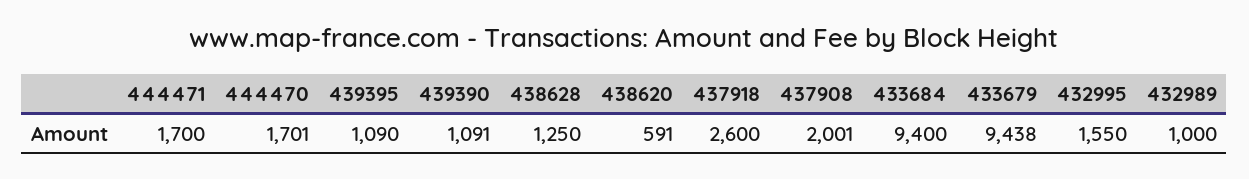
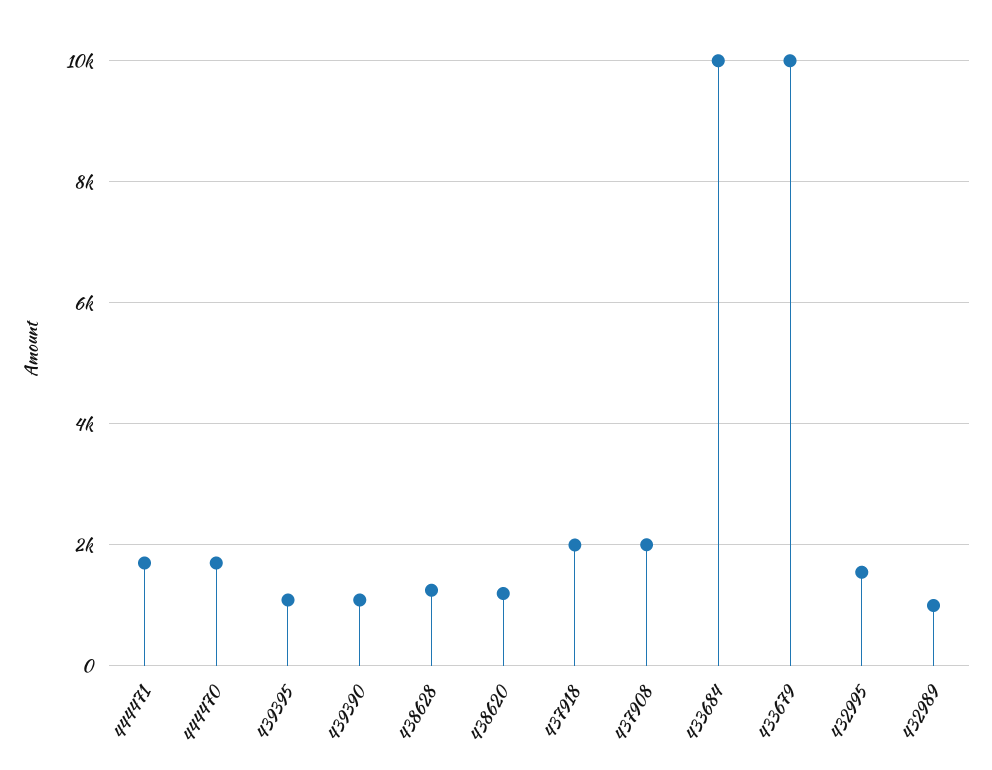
  {
    "444471": 1700,
    "444470": 1701,
    "439395": 1090,
    "439390": 1091,
    "438628": 1250,
-   "438620": 591,
+   "438620": 1200,
-   "437918": 2600,
+   "437918": 2000,
    "437908": 2001,
-   "433684": 9400,
+   "433684": 10000,
-   "433679": 9438,
+   "433679": 10000,
    "432995": 1550,
    "432989": 1000
  }

